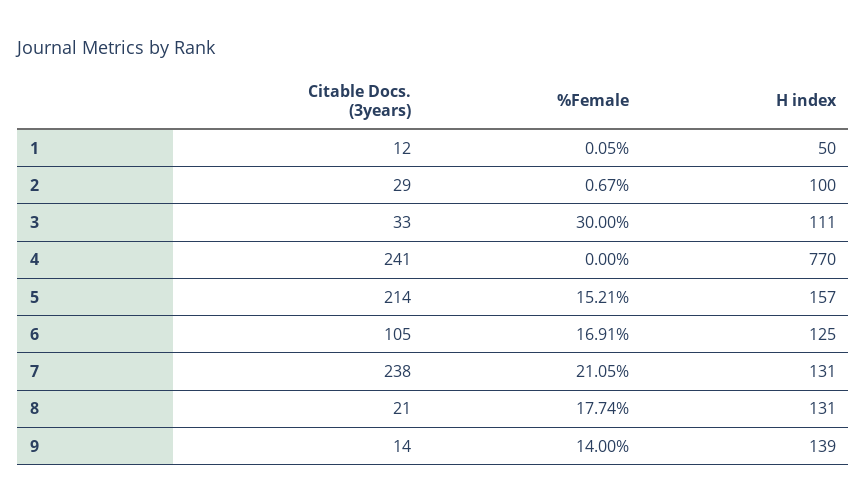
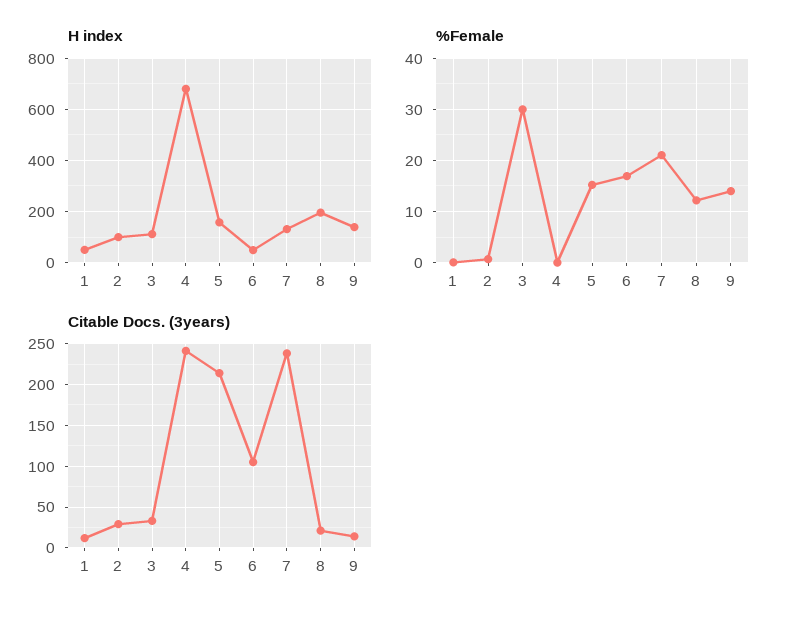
  {
    "Citable Docs. (3years)": {
      "1": 12,
      "2": 29,
      "3": 33,
      "4": 241,
      "5": 214,
      "6": 105,
      "7": 238,
      "8": 21,
      "9": 14
    },
    "%Female": {
      "1": 0.05,
      "2": 0.67,
      "3": 30,
      "4": 0,
      "5": 15.21,
      "6": 16.91,
      "7": 21.05,
-     "8": 17.74,
+     "8": 12,
      "9": 14
    },
    "H index": {
      "1": 50,
      "2": 100,
      "3": 111,
-     "4": 770,
+     "4": 675,
      "5": 157,
-     "6": 125,
+     "6": 50,
      "7": 131,
-     "8": 131,
+     "8": 200,
      "9": 139
    }
  }

